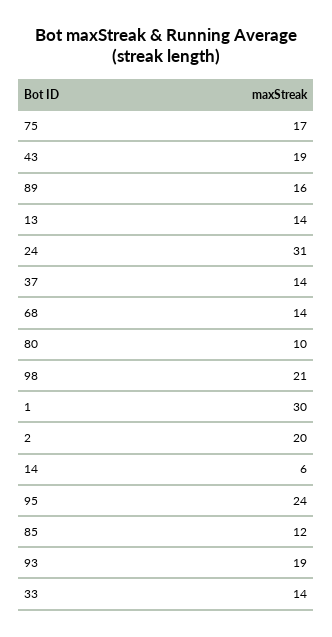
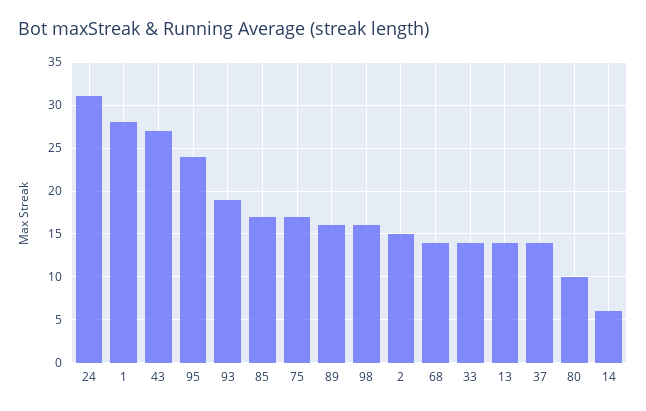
  {
    "75": 17,
-   "43": 19,
+   "43": 27,
    "89": 16,
    "13": 14,
    "24": 31,
    "37": 14,
    "68": 14,
    "80": 10,
-   "98": 21,
+   "98": 16,
-   "1": 30,
+   "1": 28,
-   "2": 20,
+   "2": 15,
    "14": 6,
    "95": 24,
-   "85": 12,
+   "85": 17,
    "93": 19,
    "33": 14
  }

